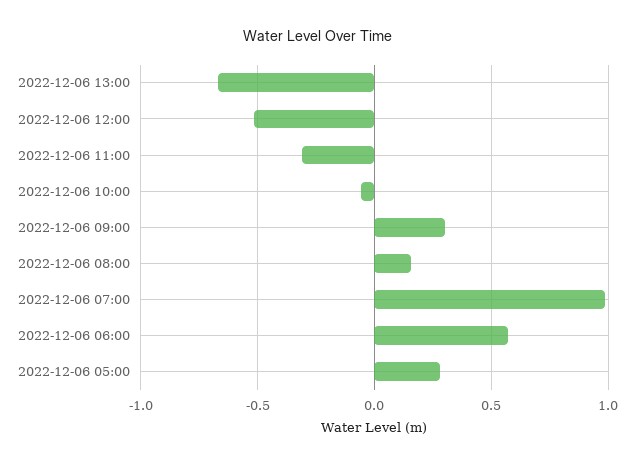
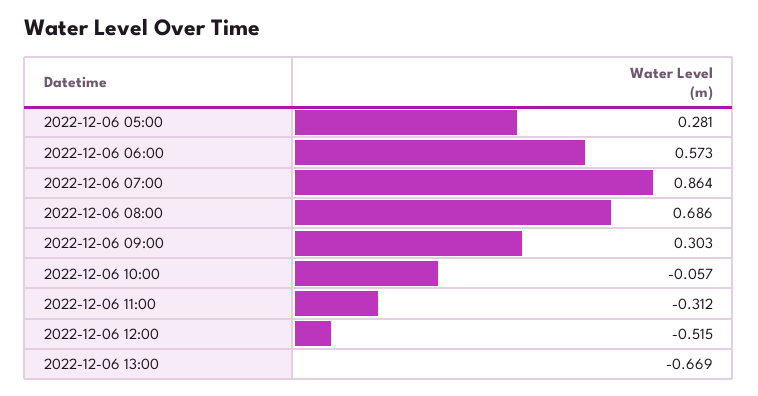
  {
    "2022-12-06 13:00": -0.669,
    "2022-12-06 12:00": -0.515,
    "2022-12-06 11:00": -0.312,
    "2022-12-06 10:00": -0.057,
    "2022-12-06 09:00": 0.303,
-   "2022-12-06 08:00": 0.15,
+   "2022-12-06 08:00": 0.686,
-   "2022-12-06 07:00": 1,
+   "2022-12-06 07:00": 0.864,
    "2022-12-06 06:00": 0.573,
    "2022-12-06 05:00": 0.281
  }

